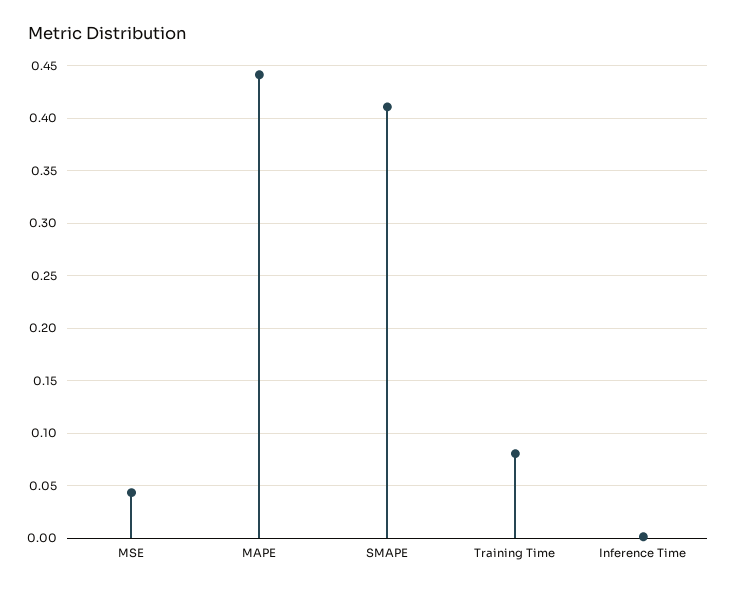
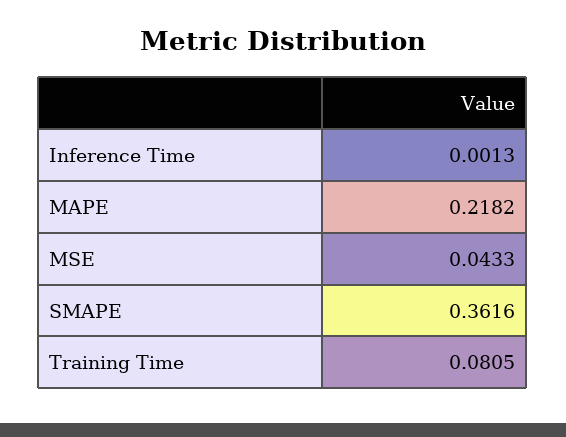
  {
    "MSE": 0.0433,
-   "MAPE": 0.44,
+   "MAPE": 0.2182,
-   "SMAPE": 0.41,
+   "SMAPE": 0.3616,
    "Training Time": 0.0805,
    "Inference Time": 0.0013
  }

